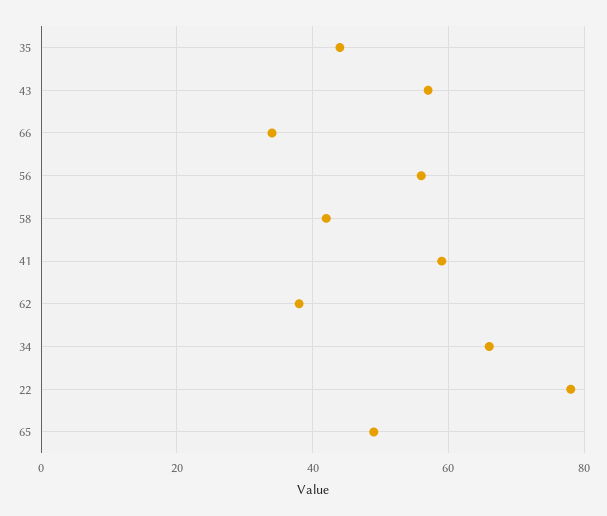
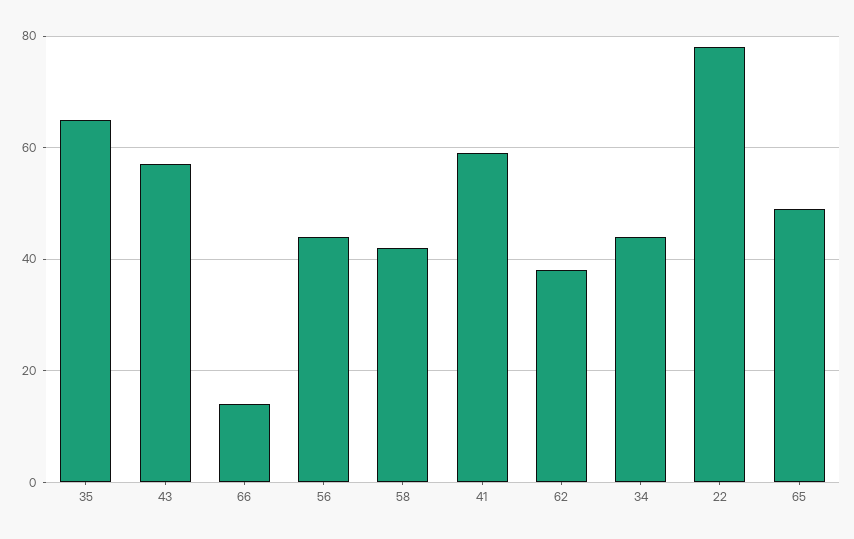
  {
-   "35": 45,
+   "35": 65,
    "43": 55,
-   "66": 35,
+   "66": 15,
-   "56": 55,
+   "56": 45,
    "58": 40,
    "41": 60,
    "62": 40,
-   "34": 65,
+   "34": 45,
    "22": 80,
    "65": 50
  }

